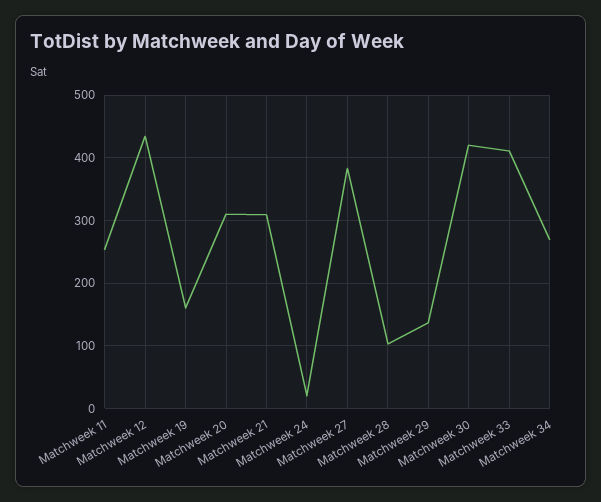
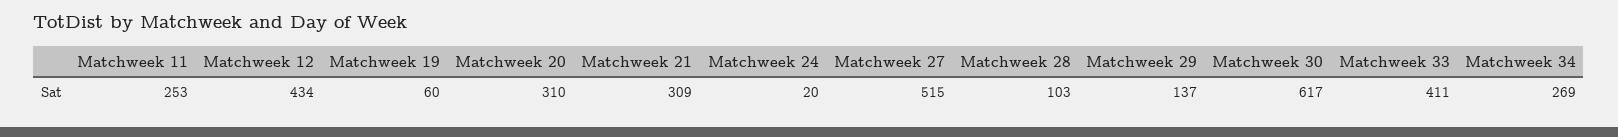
  {
    "Matchweek 11": 253,
    "Matchweek 12": 434,
-   "Matchweek 19": 160,
+   "Matchweek 19": 60,
    "Matchweek 20": 310,
    "Matchweek 21": 309,
    "Matchweek 24": 20,
-   "Matchweek 27": 380,
+   "Matchweek 27": 515,
    "Matchweek 28": 103,
    "Matchweek 29": 137,
-   "Matchweek 30": 420,
+   "Matchweek 30": 617,
    "Matchweek 33": 411,
    "Matchweek 34": 269
  }

